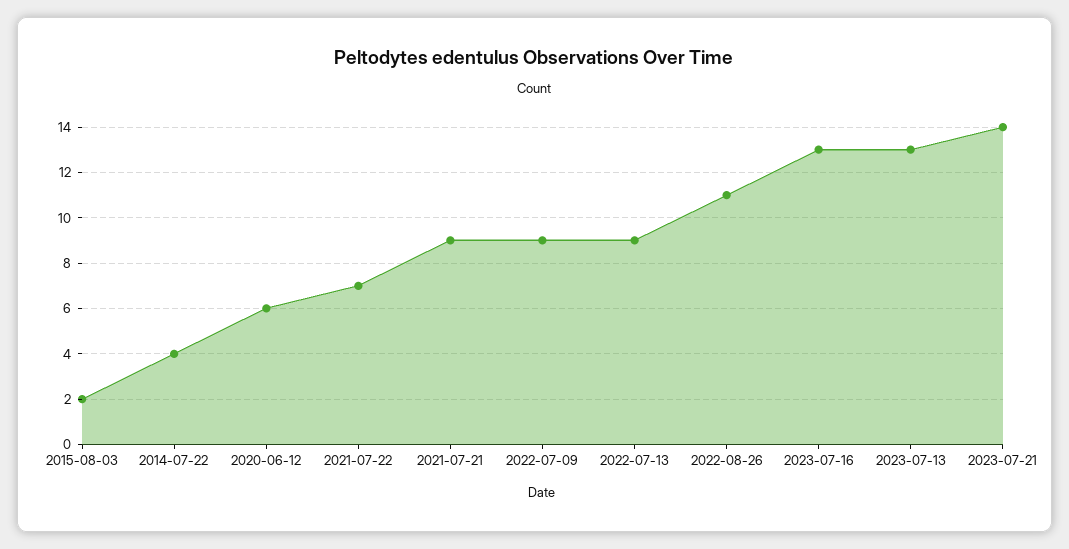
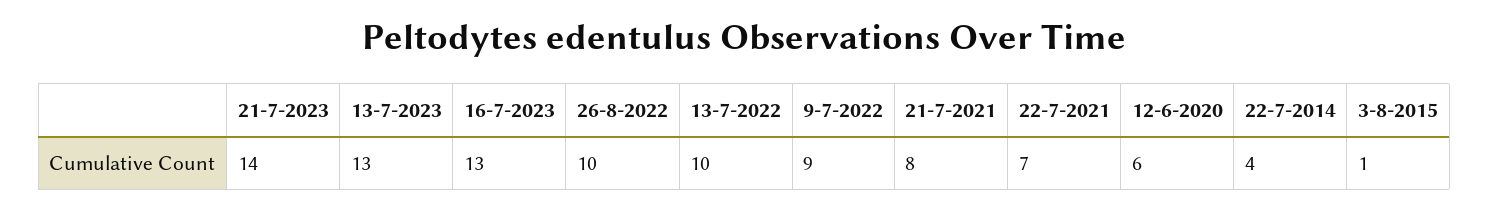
  {
-   "2015-08-03": 2,
+   "2015-08-03": 1,
    "2014-07-22": 4,
    "2020-06-12": 6,
    "2021-07-22": 7,
-   "2021-07-21": 9,
+   "2021-07-21": 8,
    "2022-07-09": 9,
-   "2022-07-13": 9,
+   "2022-07-13": 10,
-   "2022-08-26": 11,
+   "2022-08-26": 10,
    "2023-07-16": 13,
    "2023-07-13": 13,
    "2023-07-21": 14
  }

